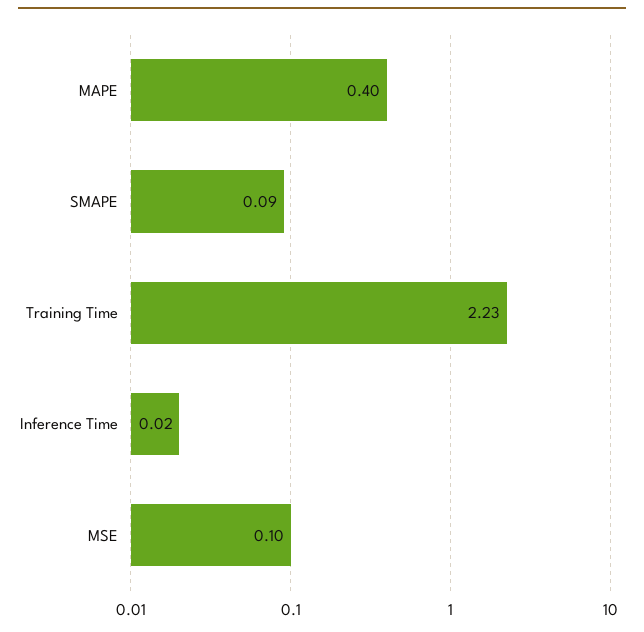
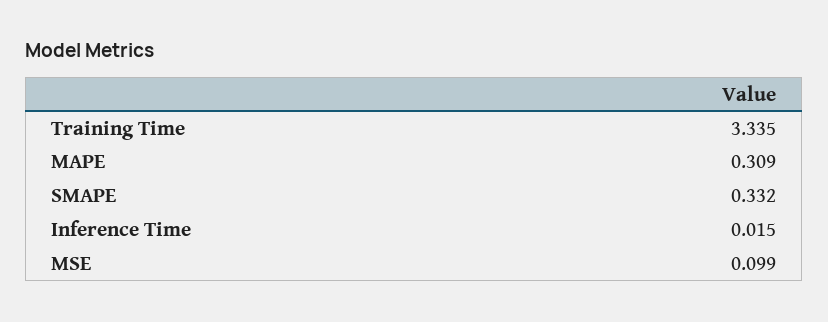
  {
-   "MAPE": 0.4,
+   "MAPE": 0.309,
-   "SMAPE": 0.09,
+   "SMAPE": 0.332,
-   "Training Time": 2.23,
+   "Training Time": 3.335,
    "Inference Time": 0.015,
    "MSE": 0.099
  }

